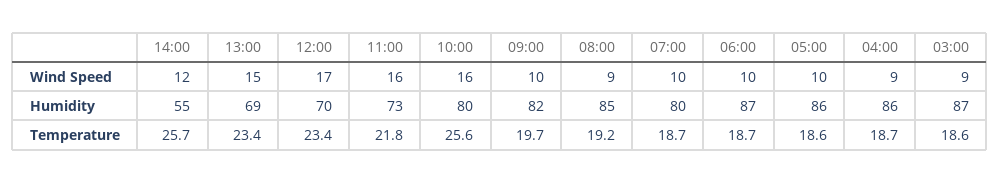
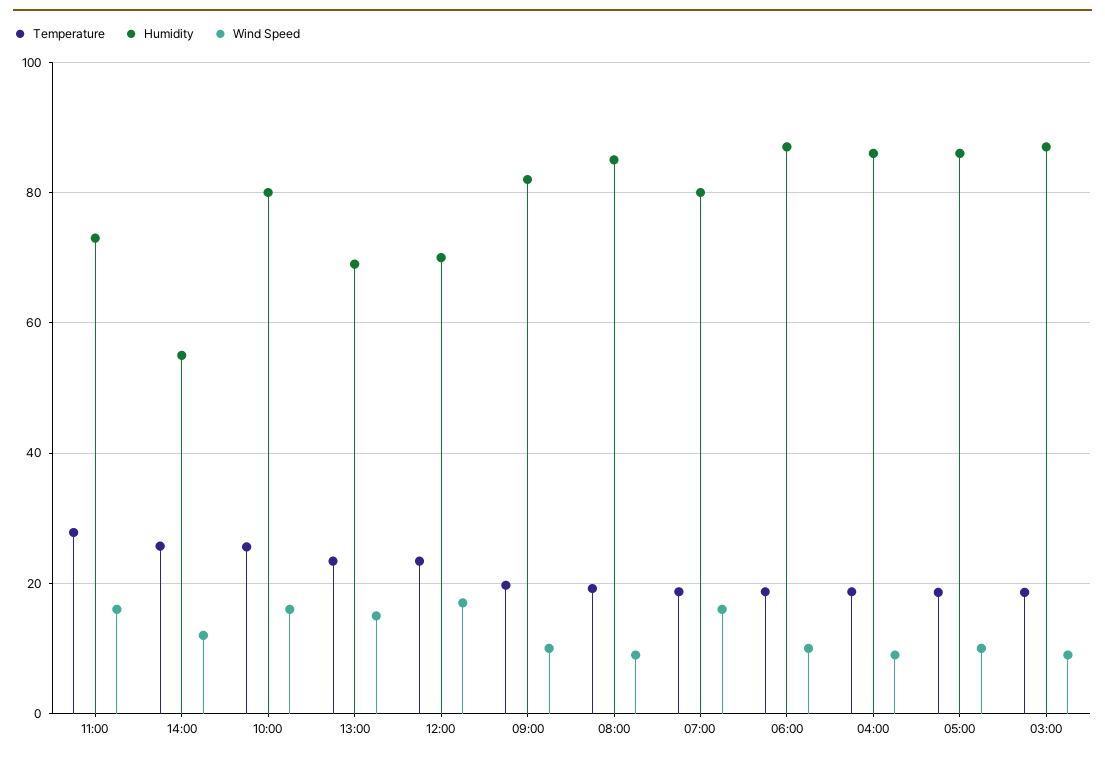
  {
    "Wind Speed": {
      "14:00": 12,
      "13:00": 15,
      "12:00": 17,
      "11:00": 16,
      "10:00": 16,
      "09:00": 10,
      "08:00": 9,
-     "07:00": 10,
+     "07:00": 16,
      "06:00": 10,
      "05:00": 10,
      "04:00": 9,
      "03:00": 9
    },
    "Humidity": {
      "14:00": 55,
      "13:00": 69,
      "12:00": 70,
      "11:00": 73,
      "10:00": 80,
      "09:00": 82,
      "08:00": 85,
      "07:00": 80,
      "06:00": 87,
      "05:00": 86,
      "04:00": 86,
      "03:00": 87
    },
    "Temperature": {
      "14:00": 25.7,
      "13:00": 23.4,
      "12:00": 23.4,
-     "11:00": 21.8,
+     "11:00": 28,
      "10:00": 25.6,
      "09:00": 19.7,
      "08:00": 19.2,
      "07:00": 18.7,
      "06:00": 18.7,
      "05:00": 18.6,
      "04:00": 18.7,
      "03:00": 18.6
    }
  }

